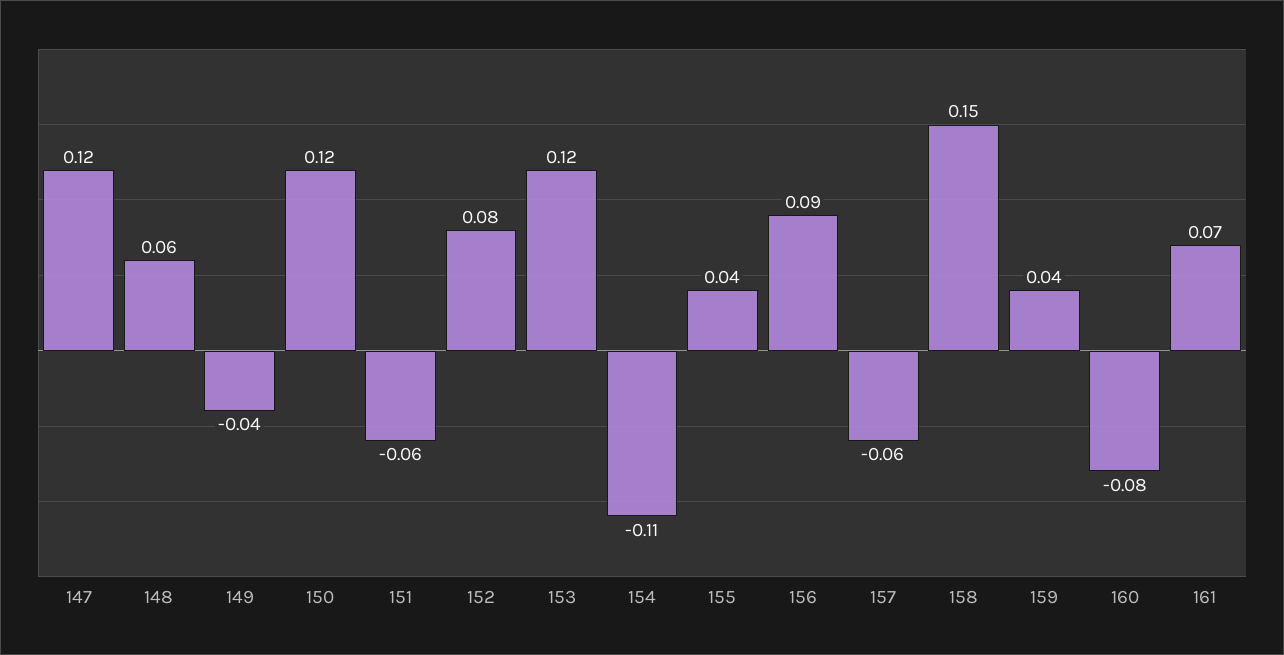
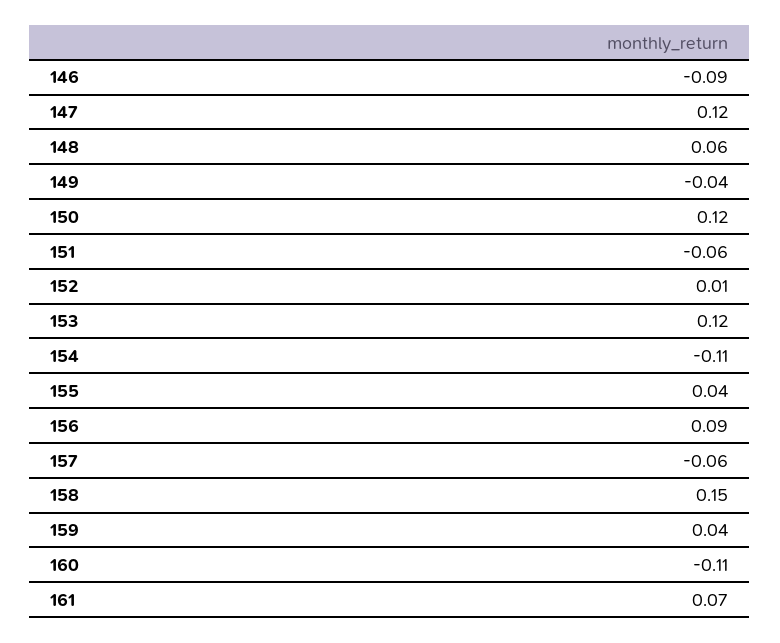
  {
    "147": 0.12,
    "148": 0.06,
    "149": -0.04,
    "150": 0.12,
    "151": -0.06,
-   "152": 0.08,
+   "152": 0.01,
    "153": 0.12,
    "154": -0.11,
    "155": 0.04,
    "156": 0.09,
    "157": -0.06,
    "158": 0.15,
    "159": 0.04,
-   "160": -0.08,
+   "160": -0.11,
-   "161": 0.07
+   "161": 0.07,
+   "146": -0.09
  }

